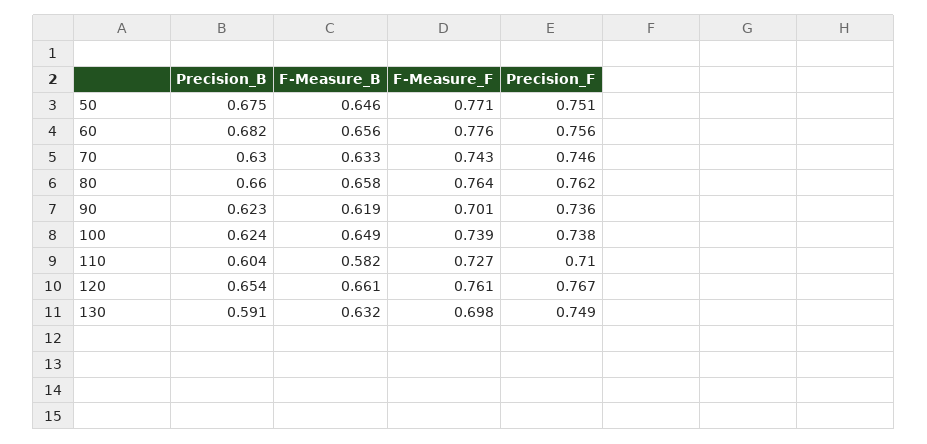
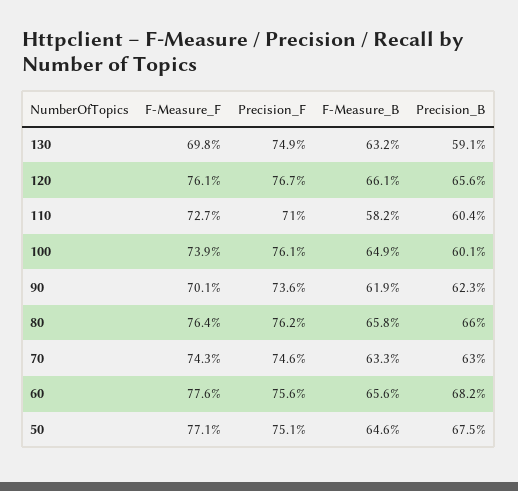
  {
    "Precision_B": {
      "50": 0.675,
      "60": 0.682,
      "70": 0.63,
      "80": 0.66,
      "90": 0.623,
-     "100": 0.624,
+     "100": 0.601,
      "110": 0.604,
-     "120": 0.654,
+     "120": 0.656,
      "130": 0.591
    },
    "F-Measure_B": {
      "50": 0.646,
      "60": 0.656,
      "70": 0.633,
      "80": 0.658,
      "90": 0.619,
      "100": 0.649,
      "110": 0.582,
      "120": 0.661,
      "130": 0.632
    },
    "F-Measure_F": {
      "50": 0.771,
      "60": 0.776,
      "70": 0.743,
      "80": 0.764,
      "90": 0.701,
      "100": 0.739,
      "110": 0.727,
      "120": 0.761,
      "130": 0.698
    },
    "Precision_F": {
      "50": 0.751,
      "60": 0.756,
      "70": 0.746,
      "80": 0.762,
      "90": 0.736,
-     "100": 0.738,
+     "100": 0.761,
      "110": 0.71,
      "120": 0.767,
      "130": 0.749
    }
  }

